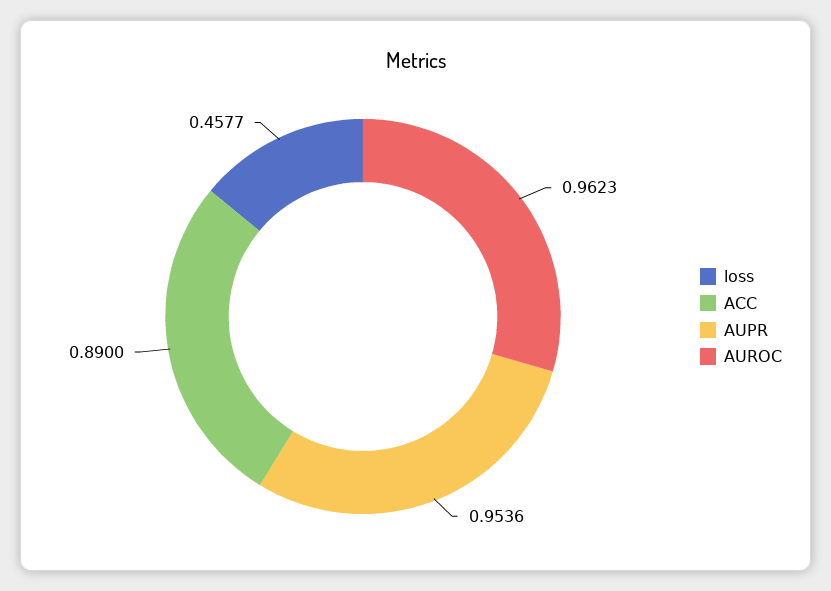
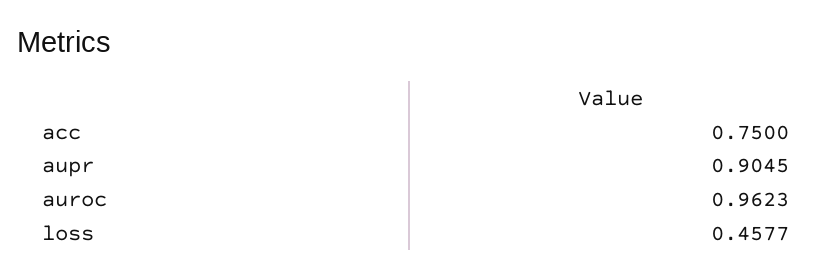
  {
    "loss": 0.4577,
-   "ACC": 0.89,
+   "ACC": 0.75,
-   "AUPR": 0.9536,
+   "AUPR": 0.9045,
    "AUROC": 0.9623
  }

